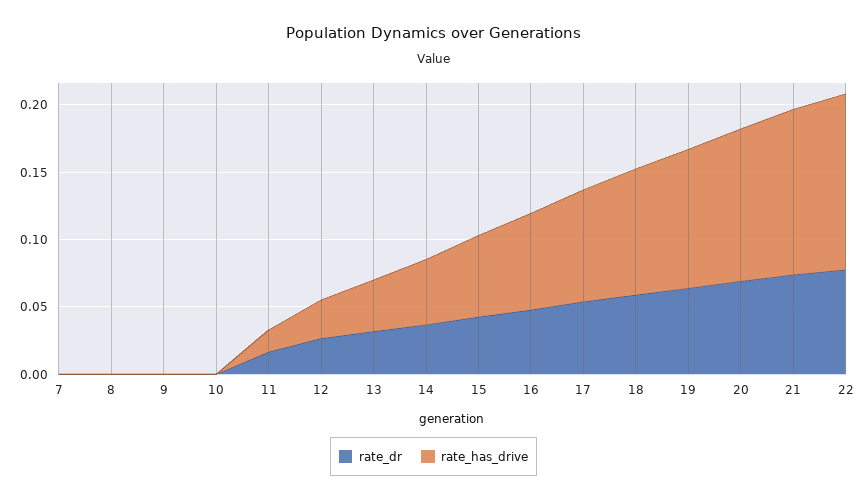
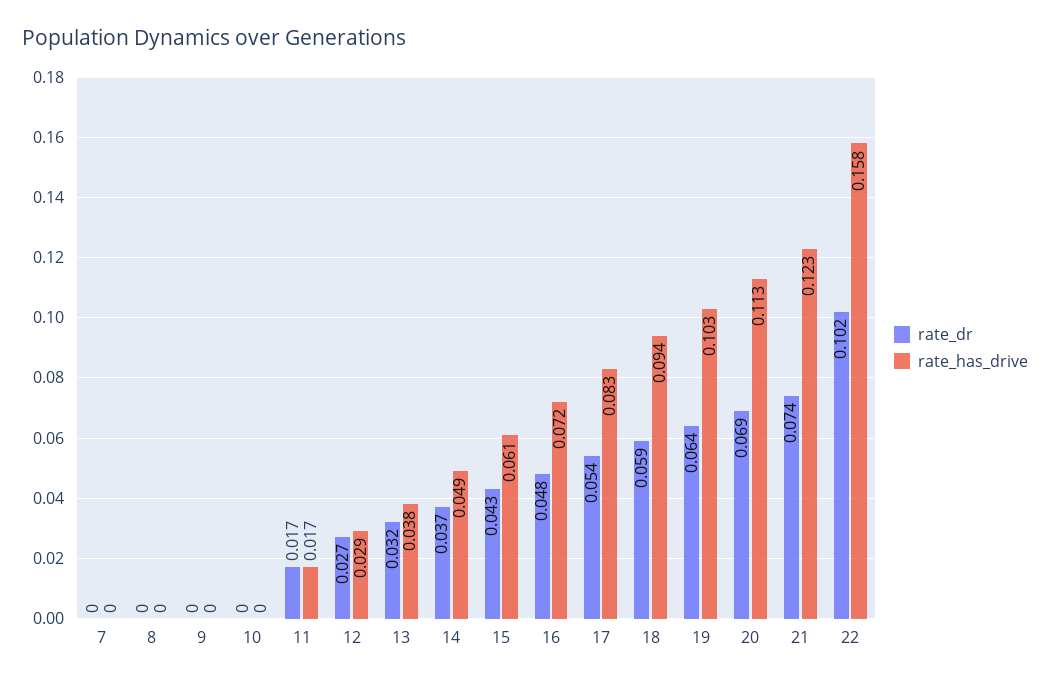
  {
    "rate_dr": {
      "7": 0,
      "8": 0,
      "9": 0,
      "10": 0,
      "11": 0.017,
      "12": 0.027,
      "13": 0.032,
      "14": 0.037,
      "15": 0.043,
      "16": 0.048,
      "17": 0.054,
      "18": 0.059,
      "19": 0.064,
      "20": 0.069,
      "21": 0.074,
-     "22": 0.08
+     "22": 0.102
    },
    "rate_has_drive": {
      "7": 0,
      "8": 0,
      "9": 0,
      "10": 0,
      "11": 0.017,
      "12": 0.029,
      "13": 0.038,
      "14": 0.049,
      "15": 0.061,
      "16": 0.072,
      "17": 0.083,
      "18": 0.094,
      "19": 0.103,
      "20": 0.113,
      "21": 0.123,
-     "22": 0.13
+     "22": 0.158
    }
  }

